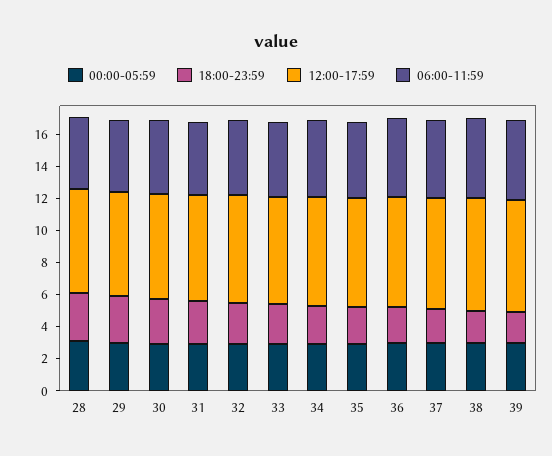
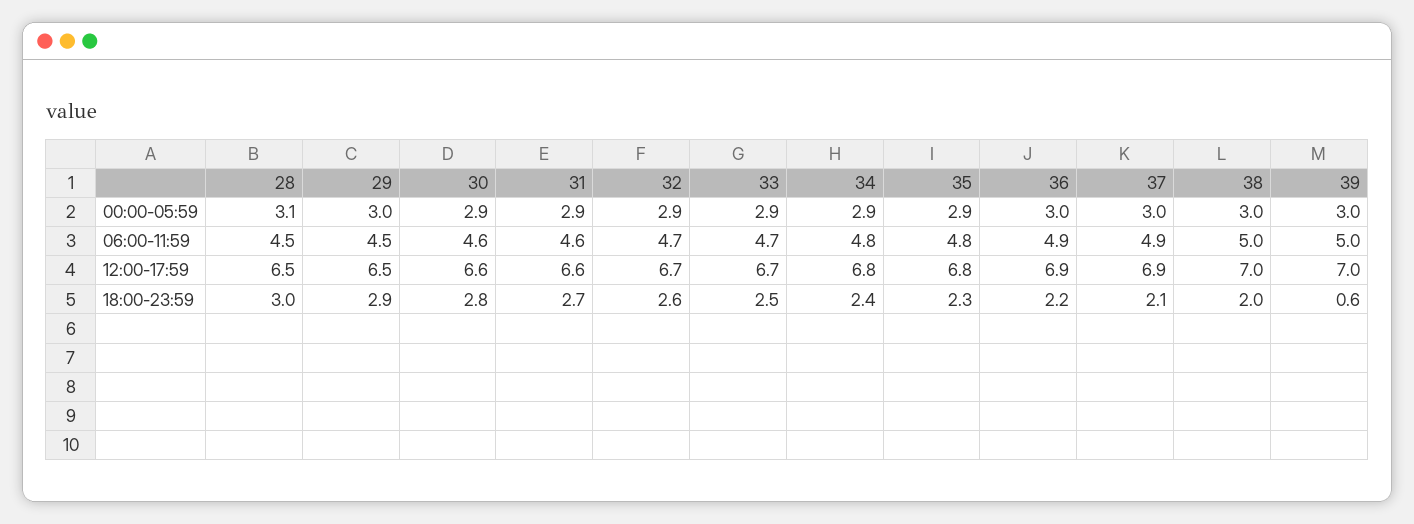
  {
    "00:00-05:59": {
      "28": 3.1,
      "29": 3,
      "30": 2.9,
      "31": 2.9,
      "32": 2.9,
      "33": 2.9,
      "34": 2.9,
      "35": 2.9,
      "36": 3,
      "37": 3,
      "38": 3,
      "39": 3
    },
    "18:00-23:59": {
      "28": 3,
      "29": 2.9,
      "30": 2.8,
      "31": 2.7,
      "32": 2.6,
      "33": 2.5,
      "34": 2.4,
      "35": 2.3,
      "36": 2.2,
      "37": 2.1,
      "38": 2,
-     "39": 2
+     "39": 0.6
    },
    "12:00-17:59": {
      "28": 6.5,
      "29": 6.5,
      "30": 6.6,
      "31": 6.6,
      "32": 6.7,
      "33": 6.7,
      "34": 6.8,
      "35": 6.8,
      "36": 6.9,
      "37": 6.9,
      "38": 7,
      "39": 7
    },
    "06:00-11:59": {
      "28": 4.5,
      "29": 4.5,
      "30": 4.6,
      "31": 4.6,
      "32": 4.7,
      "33": 4.7,
      "34": 4.8,
      "35": 4.8,
      "36": 4.9,
      "37": 4.9,
      "38": 5,
      "39": 5
    }
  }

